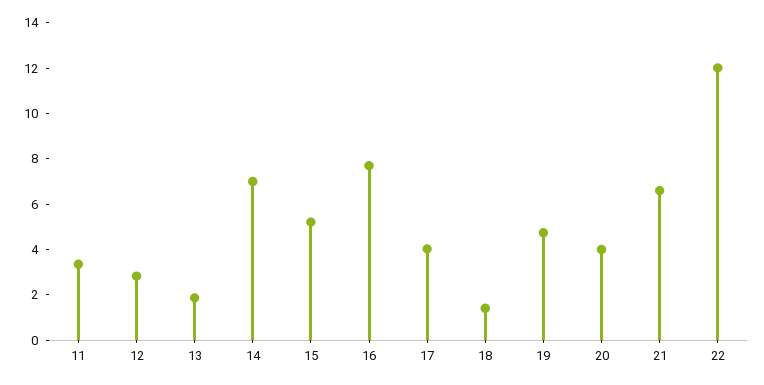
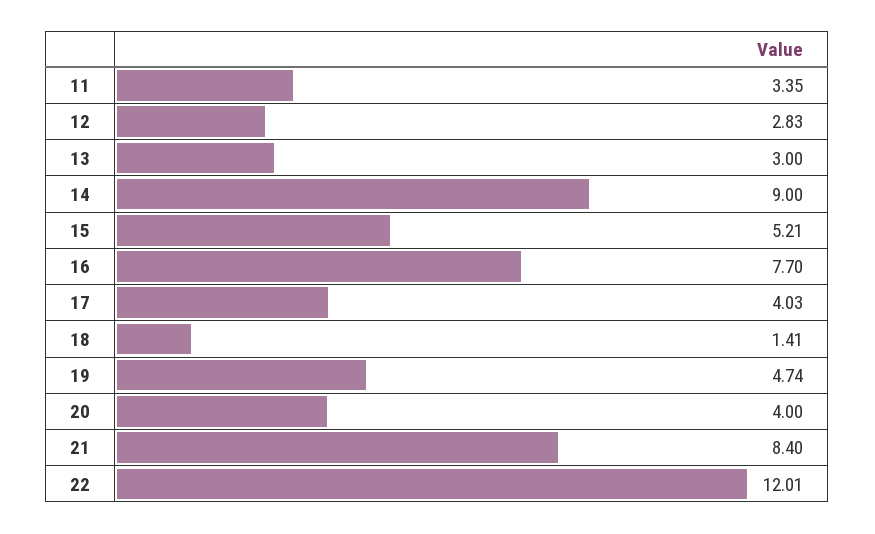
  {
    "11": 3.35,
    "12": 2.83,
-   "13": 2,
+   "13": 3,
-   "14": 7,
+   "14": 9,
    "15": 5.21,
    "16": 7.7,
    "17": 4.03,
    "18": 1.41,
    "19": 4.74,
    "20": 4,
-   "21": 6.5,
+   "21": 8.4,
    "22": 12.01
  }

